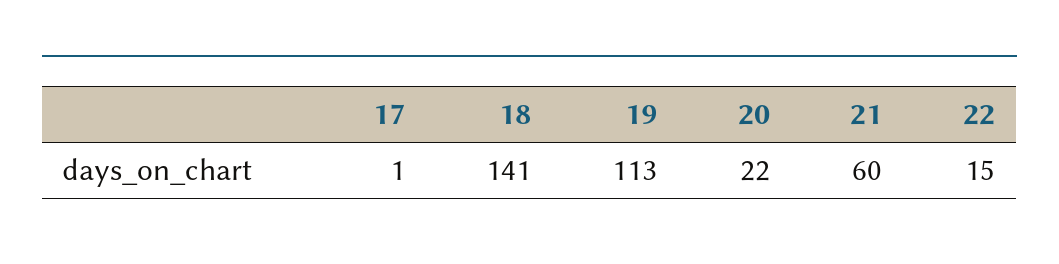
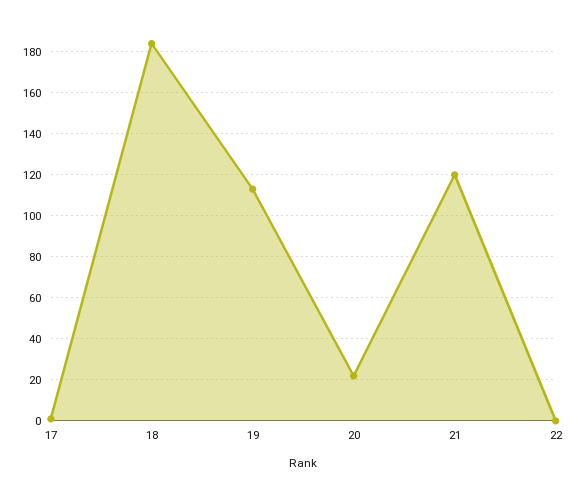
  {
    "17": 1,
-   "18": 141,
+   "18": 185,
    "19": 113,
    "20": 22,
-   "21": 60,
+   "21": 120,
-   "22": 15
+   "22": 0
  }

